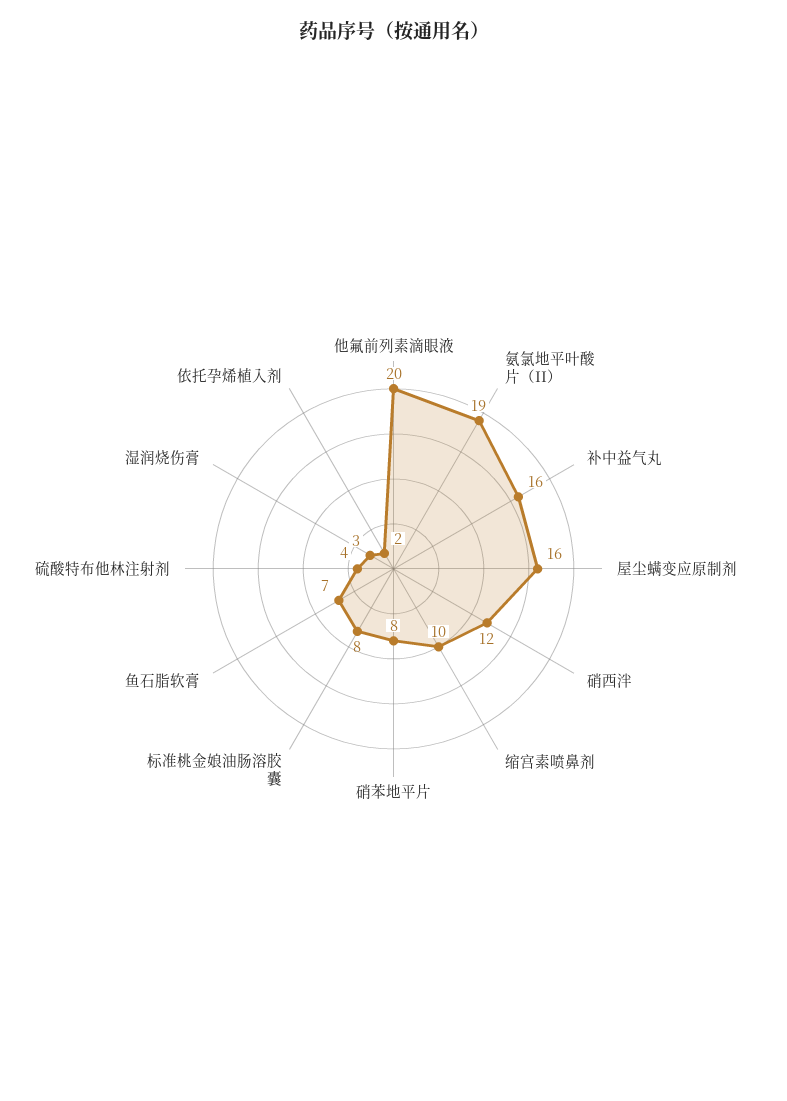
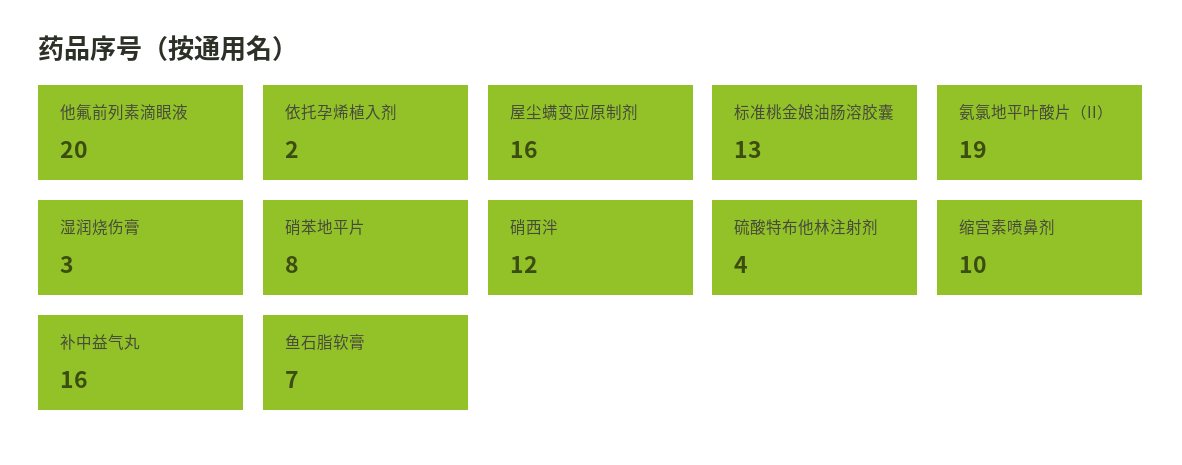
  {
    "他氟前列素滴眼液": 20,
    "氨氯地平叶酸片（II）": 19,
    "补中益气丸": 16,
    "屋尘螨变应原制剂": 16,
    "硝西泮": 12,
    "缩宫素喷鼻剂": 10,
    "硝苯地平片": 8,
-   "标准桃金娘油肠溶胶囊": 8,
+   "标准桃金娘油肠溶胶囊": 13,
    "鱼石脂软膏": 7,
    "硫酸特布他林注射剂": 4,
    "湿润烧伤膏": 3,
    "依托孕烯植入剂": 2
  }

